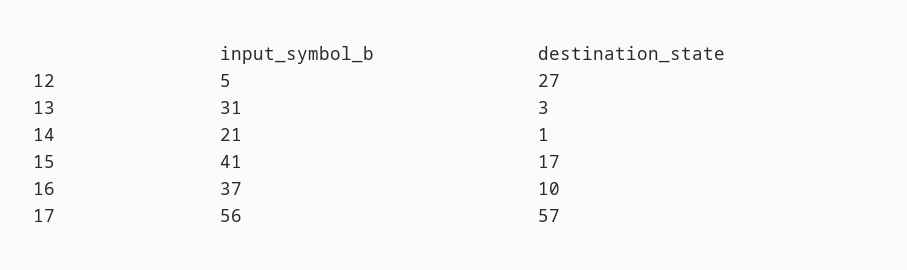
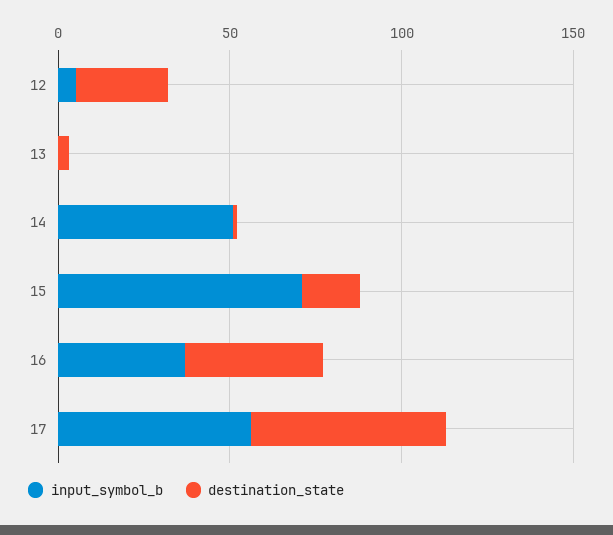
  {
    "input_symbol_b": {
      "12": 5,
-     "13": 31,
+     "13": 0,
-     "14": 21,
+     "14": 50,
-     "15": 41,
+     "15": 70,
      "16": 37,
      "17": 56
    },
    "destination_state": {
      "12": 27,
      "13": 3,
      "14": 1,
      "15": 17,
-     "16": 10,
+     "16": 40,
      "17": 57
    }
  }

